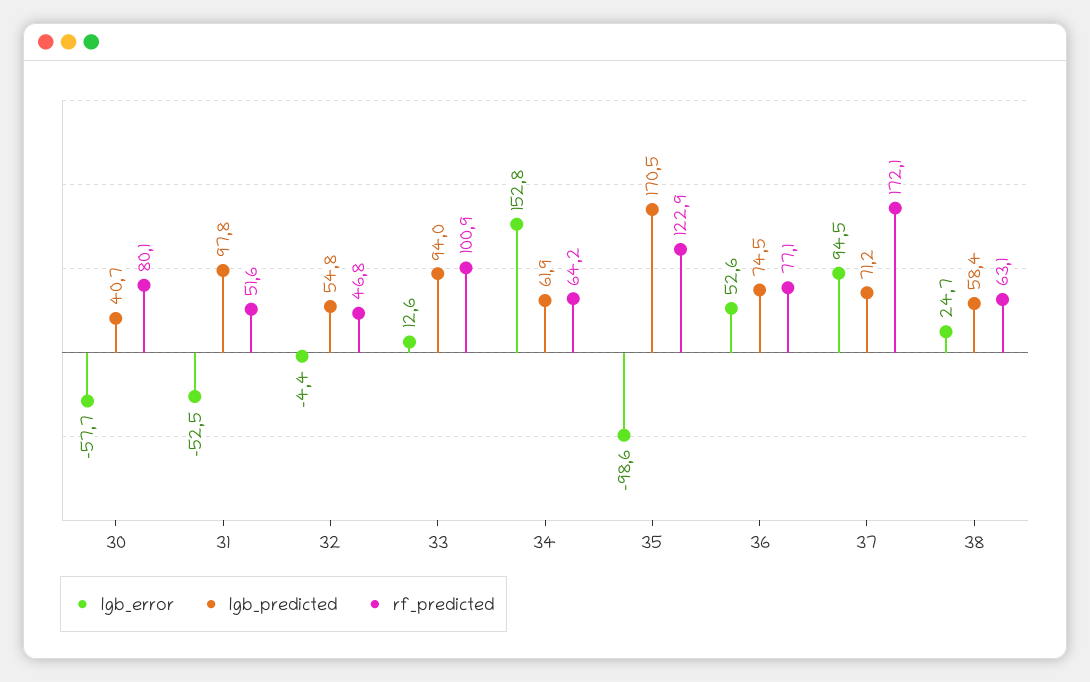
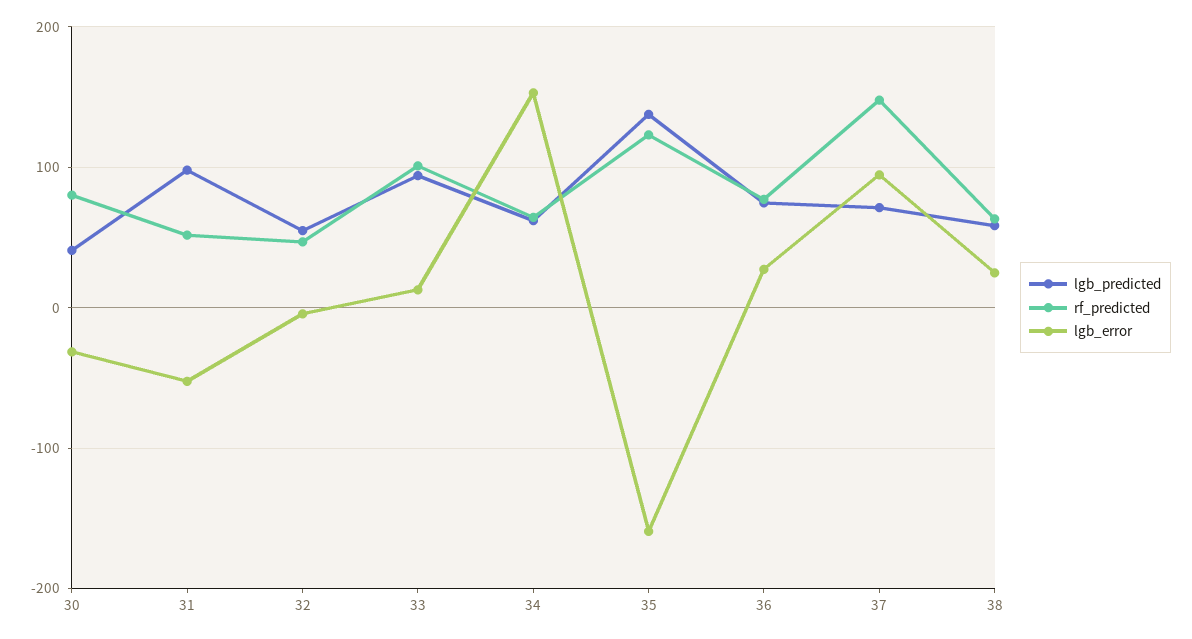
  {
    "lgb_error": {
-     "30": -57.7,
+     "30": -30,
      "31": -52.5,
      "32": -4.4,
      "33": 12.6,
      "34": 152.8,
-     "35": -98.6,
+     "35": -160,
-     "36": 52.6,
+     "36": 30,
      "37": 94.5,
      "38": 24.7
    },
    "lgb_predicted": {
      "30": 40.7,
      "31": 97.8,
      "32": 54.8,
      "33": 94,
      "34": 61.9,
-     "35": 170.5,
+     "35": 140,
      "36": 74.5,
      "37": 71.2,
      "38": 58.4
    },
    "rf_predicted": {
      "30": 80.1,
      "31": 51.6,
      "32": 46.8,
      "33": 100.9,
      "34": 64.2,
      "35": 122.9,
      "36": 77.1,
-     "37": 172.1,
+     "37": 150,
      "38": 63.1
    }
  }

